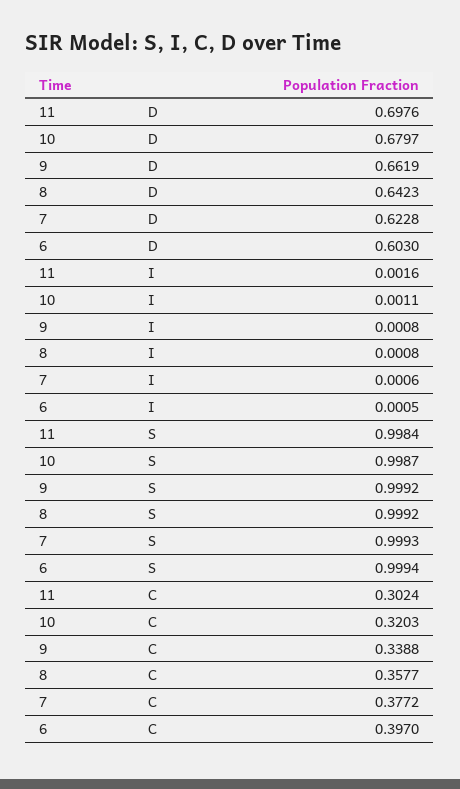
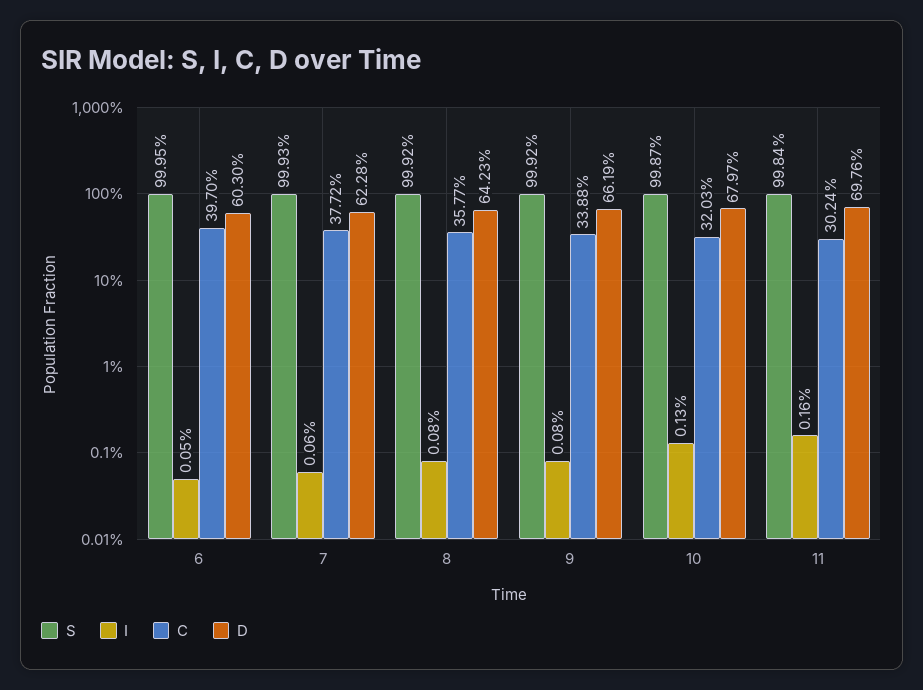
  {
    "D": {
      "11": 0.6976,
      "10": 0.6797,
      "9": 0.6619,
      "8": 0.6423,
      "7": 0.6228,
      "6": 0.603
    },
    "I": {
      "11": 0.0016,
-     "10": 0.0011,
+     "10": 0.0013,
      "9": 0.0008,
      "8": 0.0008,
      "7": 0.0006,
      "6": 0.0005
    },
    "S": {
      "11": 0.9984,
      "10": 0.9987,
      "9": 0.9992,
      "8": 0.9992,
      "7": 0.9993,
-     "6": 0.9994
+     "6": 0.9995
    },
    "C": {
      "11": 0.3024,
      "10": 0.3203,
      "9": 0.3388,
      "8": 0.3577,
      "7": 0.3772,
      "6": 0.397
    }
  }

